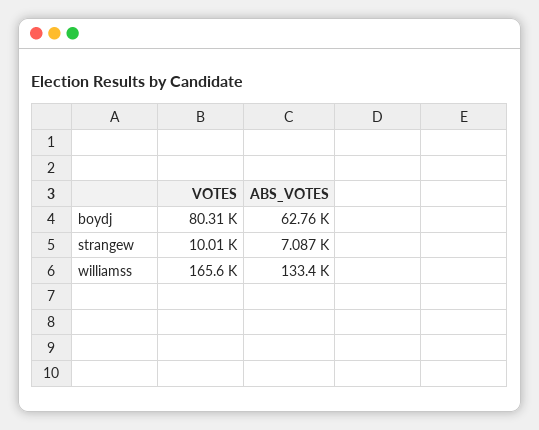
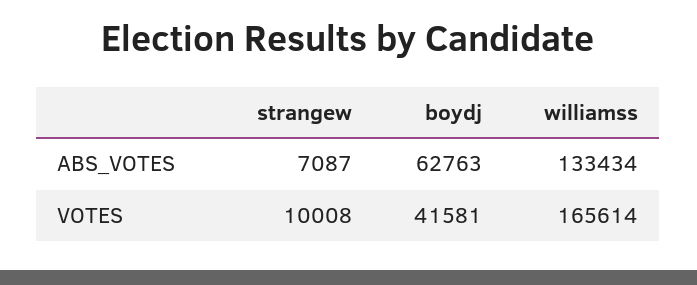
  {
    "VOTES": {
-     "boydj": 80310,
+     "boydj": 41581,
      "strangew": 10008,
      "williamss": 165614
    },
    "ABS_VOTES": {
      "boydj": 62763,
      "strangew": 7087,
      "williamss": 133434
    }
  }

